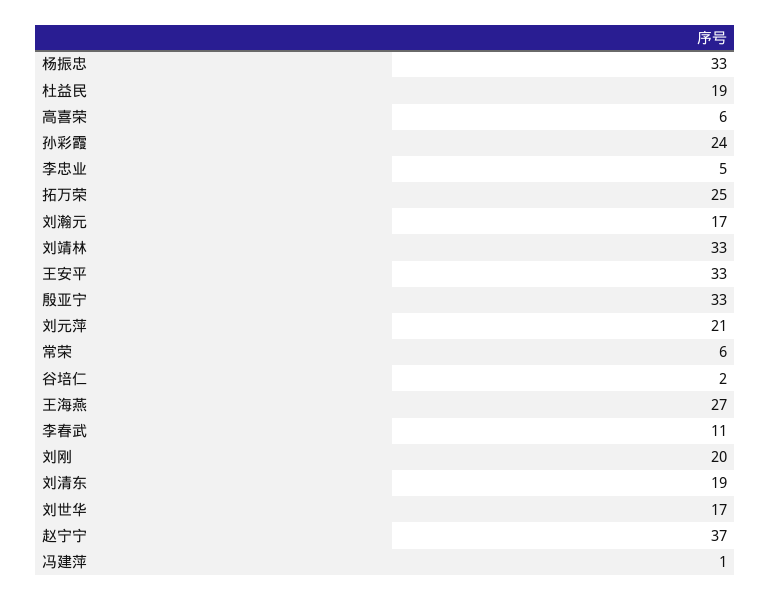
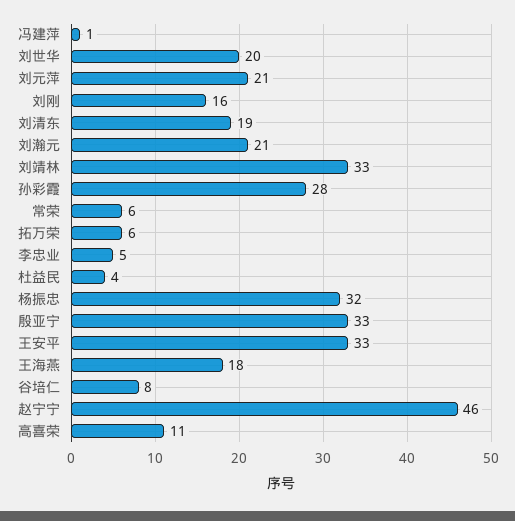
  {
-   "杨振忠": 33,
+   "杨振忠": 32,
-   "杜益民": 19,
+   "杜益民": 4,
-   "高喜荣": 6,
+   "高喜荣": 11,
-   "孙彩霞": 24,
+   "孙彩霞": 28,
    "李忠业": 5,
-   "拓万荣": 25,
+   "拓万荣": 6,
-   "刘瀚元": 17,
+   "刘瀚元": 21,
    "刘靖林": 33,
    "王安平": 33,
    "殷亚宁": 33,
    "刘元萍": 21,
    "常荣": 6,
-   "谷培仁": 2,
+   "谷培仁": 8,
-   "王海燕": 27,
+   "王海燕": 18,
-   "李春武": 11,
-   "刘刚": 20,
+   "刘刚": 16,
    "刘清东": 19,
-   "刘世华": 17,
+   "刘世华": 20,
-   "赵宁宁": 37,
+   "赵宁宁": 46,
    "冯建萍": 1
  }

